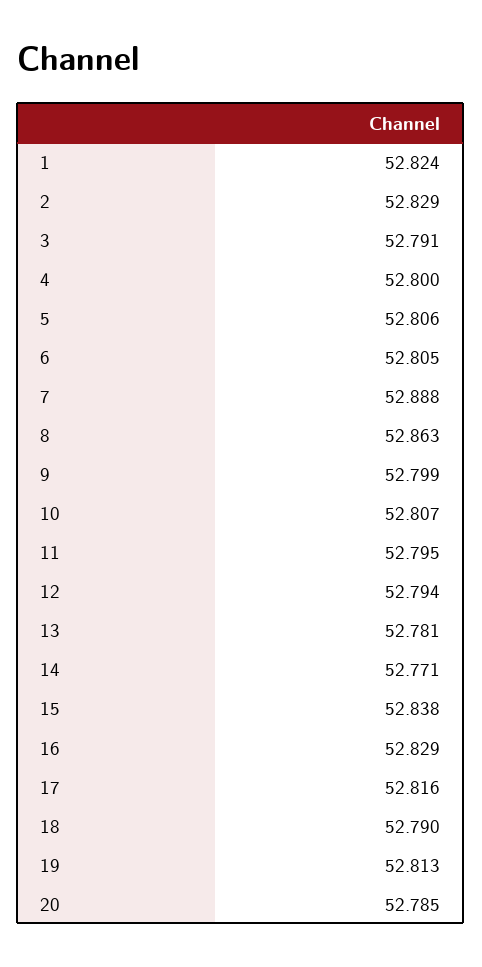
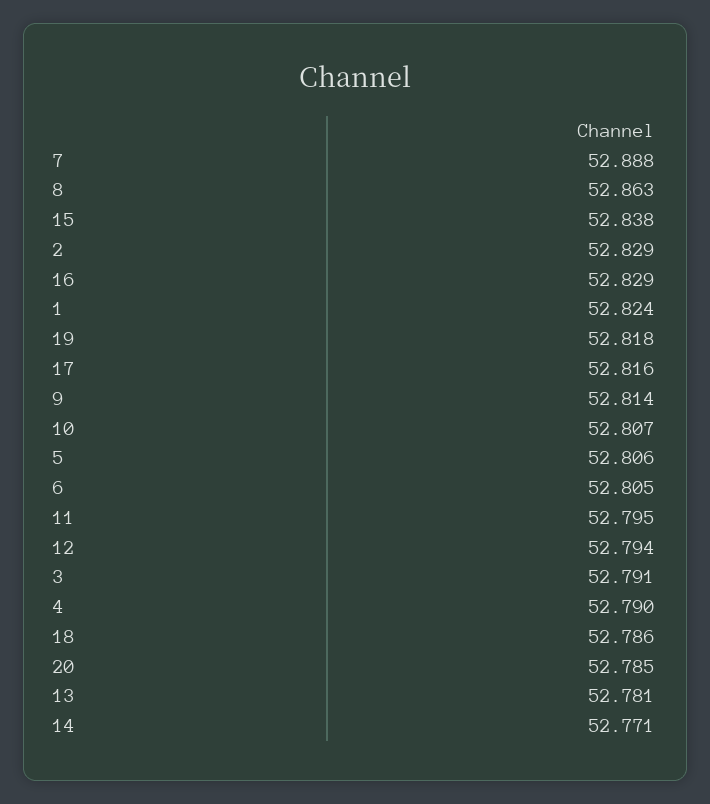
  {
    "1": 52.824,
    "2": 52.829,
    "3": 52.791,
-   "4": 52.8,
+   "4": 52.79,
    "5": 52.806,
    "6": 52.805,
    "7": 52.888,
    "8": 52.863,
-   "9": 52.799,
+   "9": 52.814,
    "10": 52.807,
    "11": 52.795,
    "12": 52.794,
    "13": 52.781,
    "14": 52.771,
    "15": 52.838,
    "16": 52.829,
    "17": 52.816,
-   "18": 52.79,
+   "18": 52.786,
-   "19": 52.813,
+   "19": 52.818,
    "20": 52.785
  }

